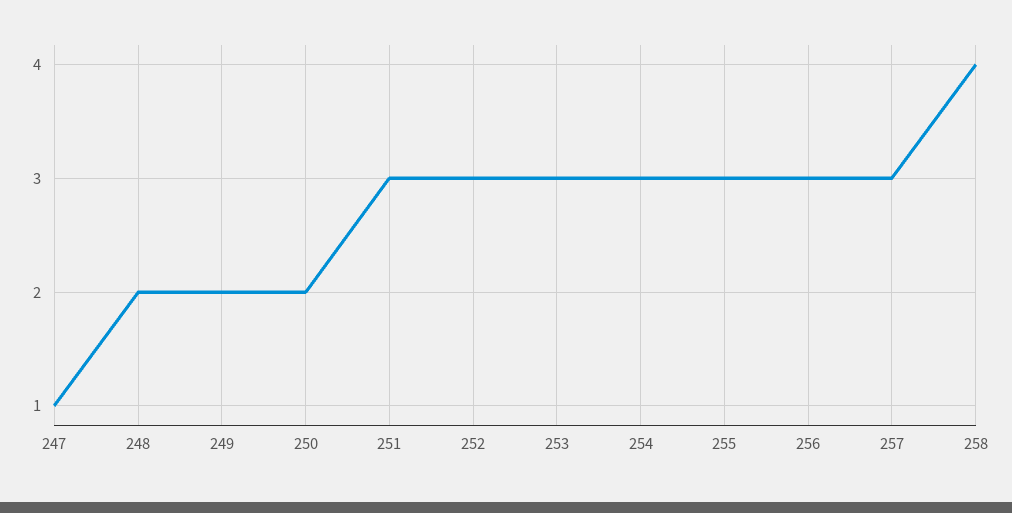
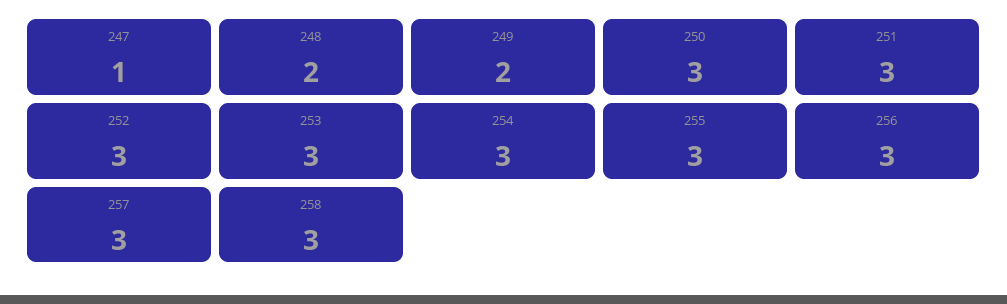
  {
    "247": 1,
    "248": 2,
    "249": 2,
-   "250": 2,
+   "250": 3,
    "251": 3,
    "252": 3,
    "253": 3,
    "254": 3,
    "255": 3,
    "256": 3,
    "257": 3,
-   "258": 4
+   "258": 3
  }

